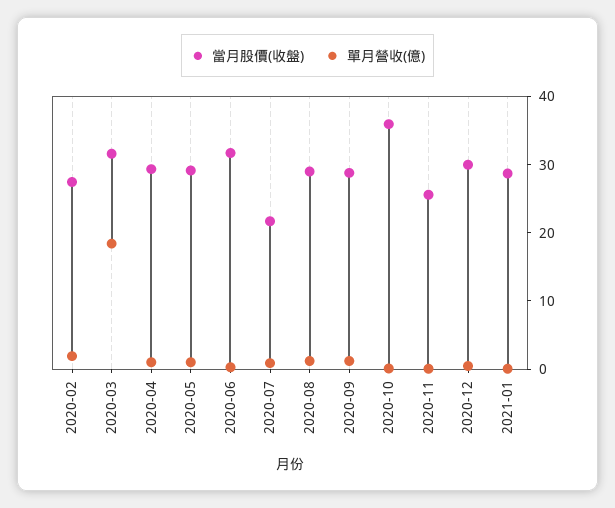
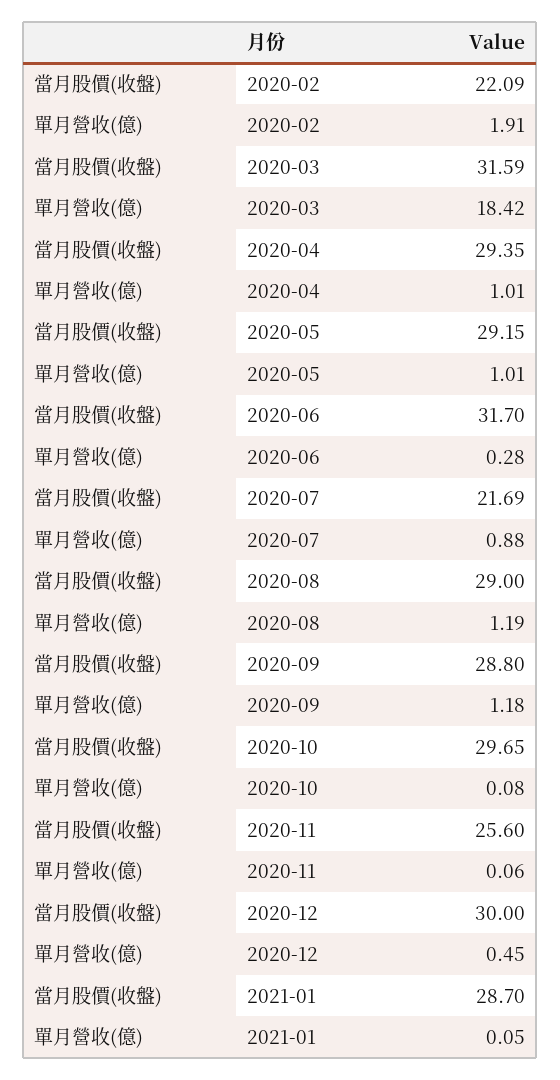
  {
    "當月股價(收盤)": {
-     "2020-02": 28,
+     "2020-02": 22.09,
      "2020-03": 31.59,
      "2020-04": 29.35,
      "2020-05": 29.15,
      "2020-06": 31.7,
      "2020-07": 21.69,
      "2020-08": 29,
      "2020-09": 28.8,
-     "2020-10": 36,
+     "2020-10": 29.65,
      "2020-11": 25.6,
      "2020-12": 30,
      "2021-01": 28.7
    },
    "單月營收(億)": {
      "2020-02": 1.91,
      "2020-03": 18.42,
      "2020-04": 1.01,
      "2020-05": 1.01,
      "2020-06": 0.28,
      "2020-07": 0.88,
      "2020-08": 1.19,
      "2020-09": 1.18,
      "2020-10": 0.08,
      "2020-11": 0.06,
      "2020-12": 0.45,
      "2021-01": 0.05
    }
  }

